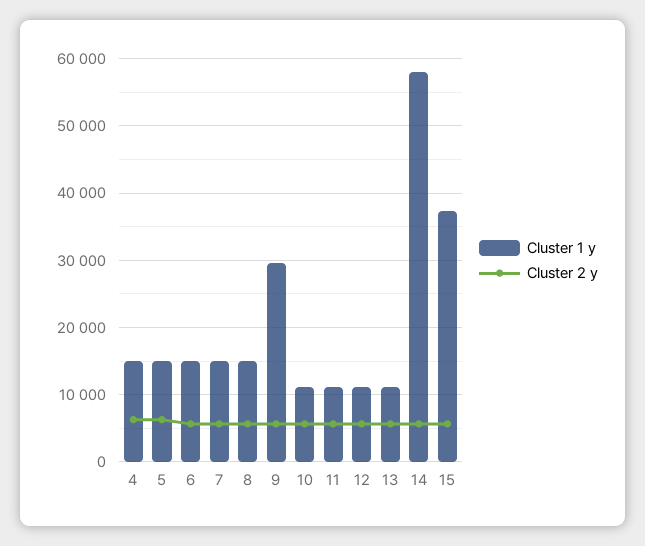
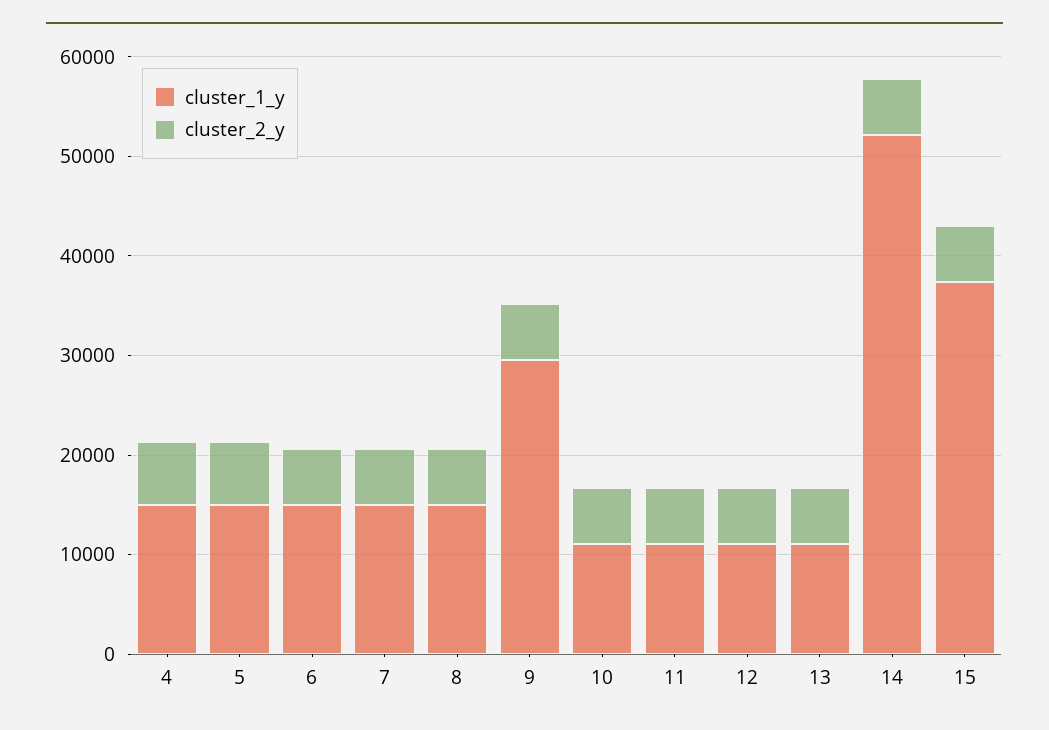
  {
    "Cluster 1 y": {
      "4": 15000,
      "5": 15000,
      "6": 15000,
      "7": 15000,
      "8": 15000,
      "9": 30000,
      "10": 11000,
      "11": 11000,
      "12": 11000,
      "13": 11000,
-     "14": 58000,
+     "14": 52000,
      "15": 37000
    },
    "Cluster 2 y": {
      "4": 6000,
      "5": 6000,
      "6": 6000,
      "7": 6000,
      "8": 6000,
      "9": 6000,
      "10": 6000,
      "11": 6000,
      "12": 6000,
      "13": 6000,
      "14": 6000,
      "15": 6000
    }
  }

